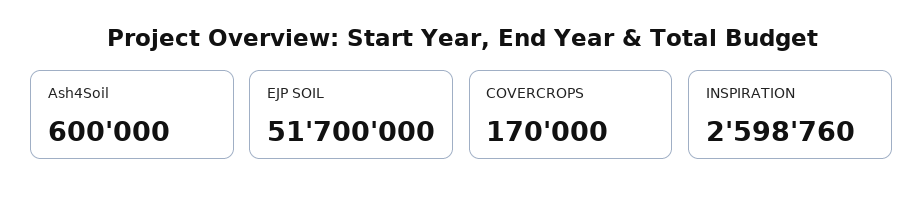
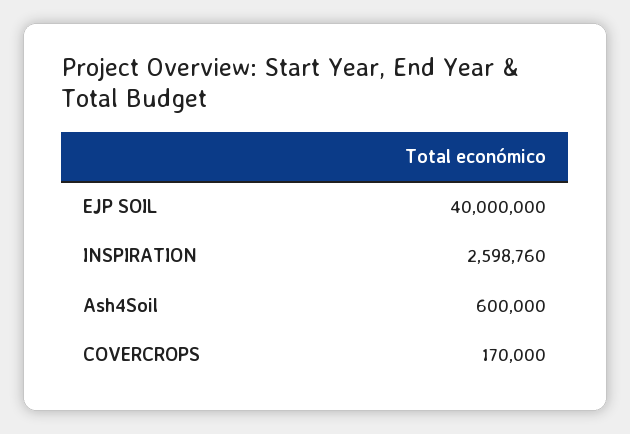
  {
    "Ash4Soil": 600000,
-   "EJP SOIL": 51700000,
+   "EJP SOIL": 40000000,
    "COVERCROPS": 170000,
    "INSPIRATION": 2598760
  }

